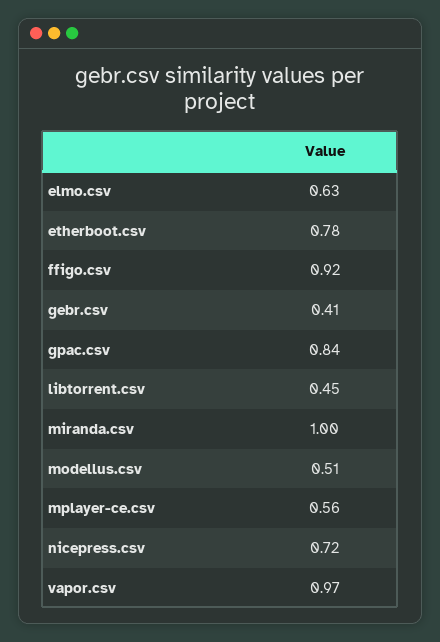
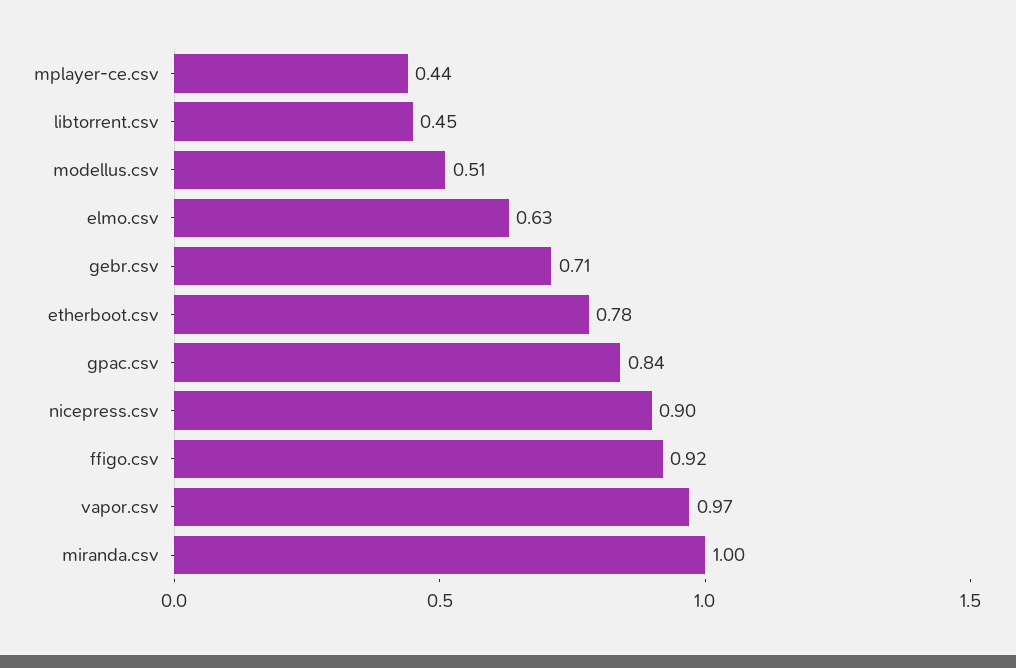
  {
    "elmo.csv": 0.63,
    "etherboot.csv": 0.78,
    "ffigo.csv": 0.92,
-   "gebr.csv": 0.41,
+   "gebr.csv": 0.71,
    "gpac.csv": 0.84,
    "libtorrent.csv": 0.45,
    "miranda.csv": 1,
    "modellus.csv": 0.51,
-   "mplayer-ce.csv": 0.56,
+   "mplayer-ce.csv": 0.44,
-   "nicepress.csv": 0.72,
+   "nicepress.csv": 0.9,
    "vapor.csv": 0.97
  }

